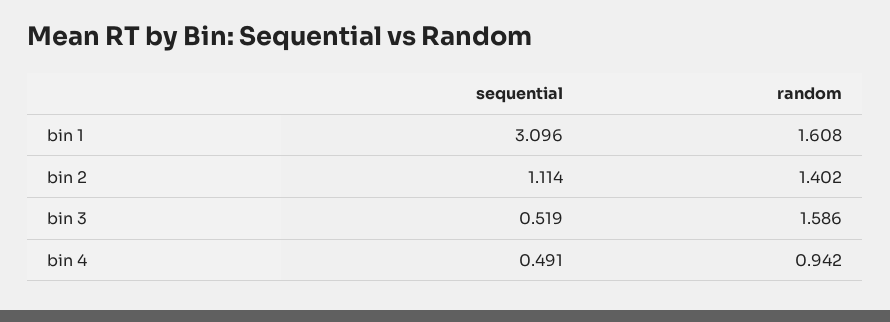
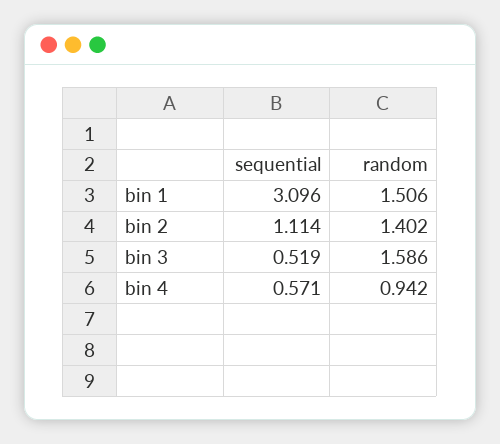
  {
    "sequential": {
      "bin 1": 3.096,
      "bin 2": 1.114,
      "bin 3": 0.519,
-     "bin 4": 0.491
+     "bin 4": 0.571
    },
    "random": {
-     "bin 1": 1.608,
+     "bin 1": 1.506,
      "bin 2": 1.402,
      "bin 3": 1.586,
      "bin 4": 0.942
    }
  }

